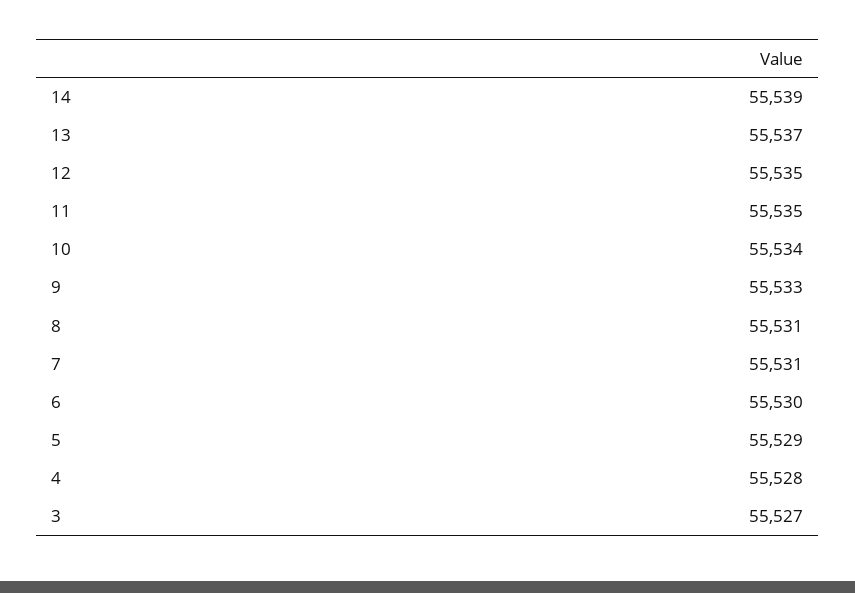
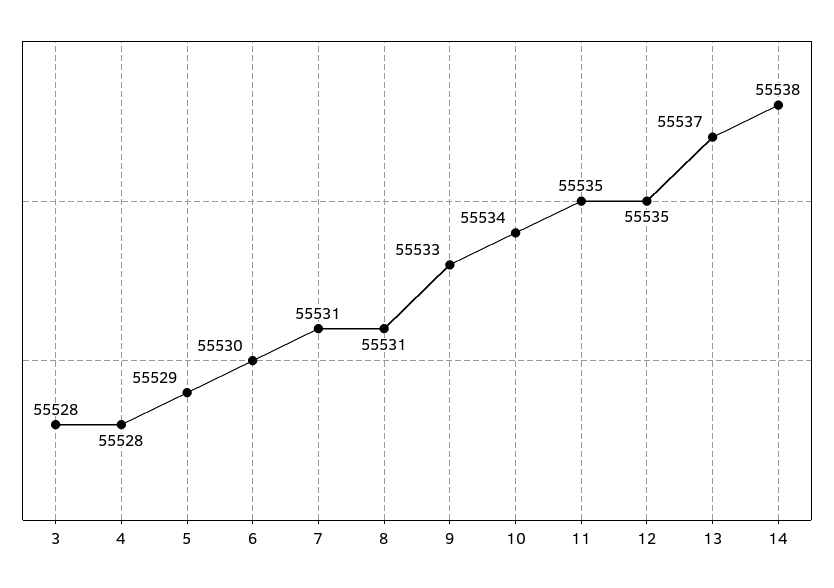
  {
-   "14": 55539,
+   "14": 55538,
    "13": 55537,
    "12": 55535,
    "11": 55535,
    "10": 55534,
    "9": 55533,
    "8": 55531,
    "7": 55531,
    "6": 55530,
    "5": 55529,
    "4": 55528,
-   "3": 55527
+   "3": 55528
  }

